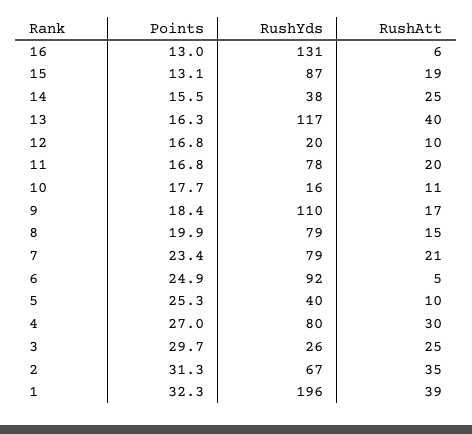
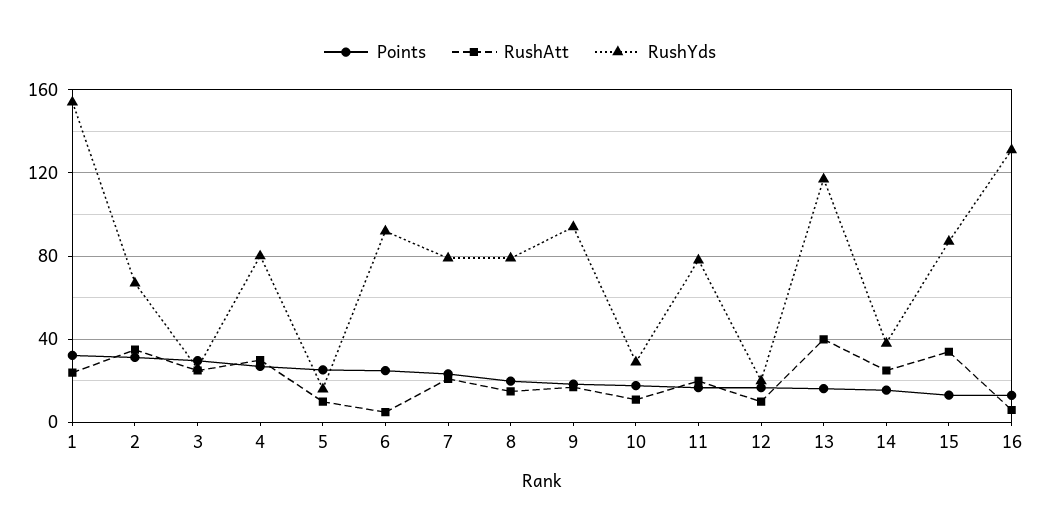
  {
    "Points": {
      "16": 13,
      "15": 13.1,
      "14": 15.5,
      "13": 16.3,
      "12": 16.8,
      "11": 16.8,
      "10": 17.7,
      "9": 18.4,
      "8": 19.9,
      "7": 23.4,
      "6": 24.9,
      "5": 25.3,
      "4": 27,
      "3": 29.7,
      "2": 31.3,
      "1": 32.3
    },
    "RushYds": {
      "16": 131,
      "15": 87,
      "14": 38,
      "13": 117,
      "12": 20,
      "11": 78,
-     "10": 16,
+     "10": 30,
-     "9": 110,
+     "9": 95,
      "8": 79,
      "7": 79,
      "6": 92,
-     "5": 40,
+     "5": 15,
      "4": 80,
      "3": 26,
      "2": 67,
-     "1": 196
+     "1": 155
    },
    "RushAtt": {
      "16": 6,
-     "15": 19,
+     "15": 35,
      "14": 25,
      "13": 40,
      "12": 10,
      "11": 20,
      "10": 11,
      "9": 17,
      "8": 15,
      "7": 21,
      "6": 5,
      "5": 10,
      "4": 30,
      "3": 25,
      "2": 35,
-     "1": 39
+     "1": 25
    }
  }

